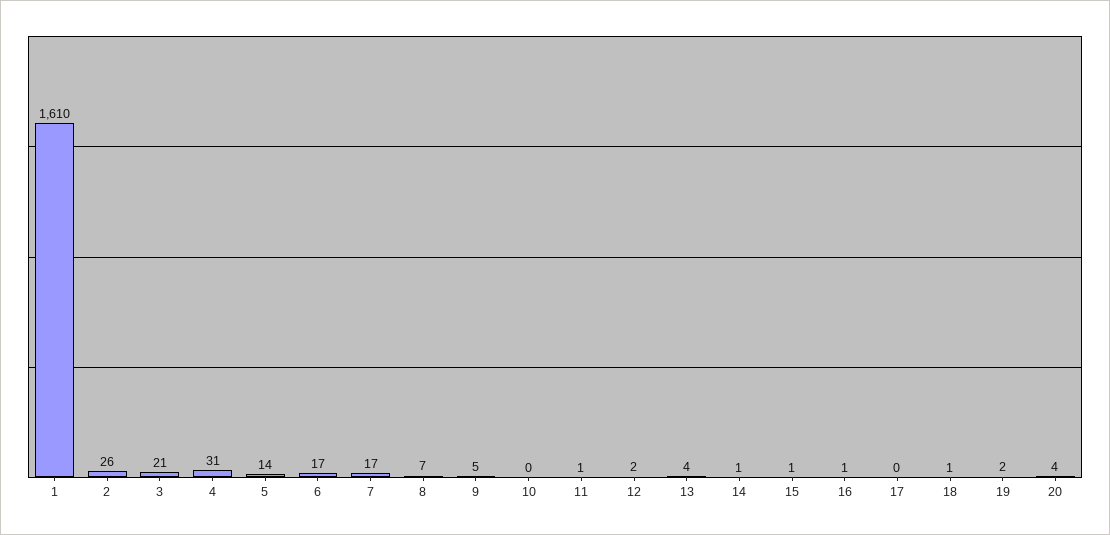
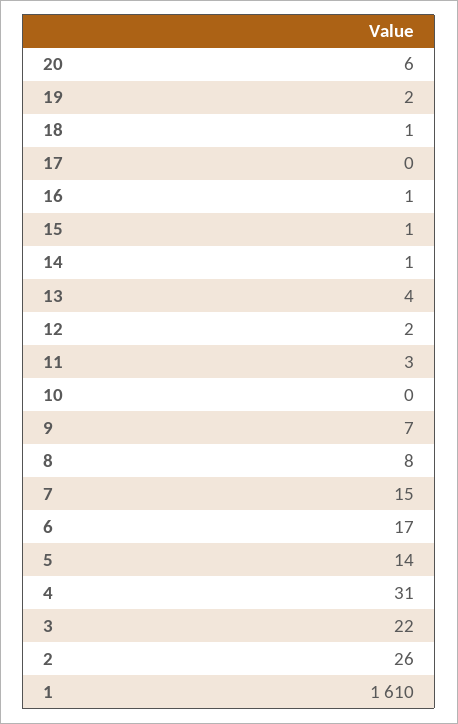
  {
    "1": 1610,
    "2": 26,
-   "3": 21,
+   "3": 22,
    "4": 31,
    "5": 14,
    "6": 17,
-   "7": 17,
+   "7": 15,
-   "8": 7,
+   "8": 8,
-   "9": 5,
+   "9": 7,
    "10": 0,
-   "11": 1,
+   "11": 3,
    "12": 2,
    "13": 4,
    "14": 1,
    "15": 1,
    "16": 1,
    "17": 0,
    "18": 1,
    "19": 2,
-   "20": 4
+   "20": 6
  }

